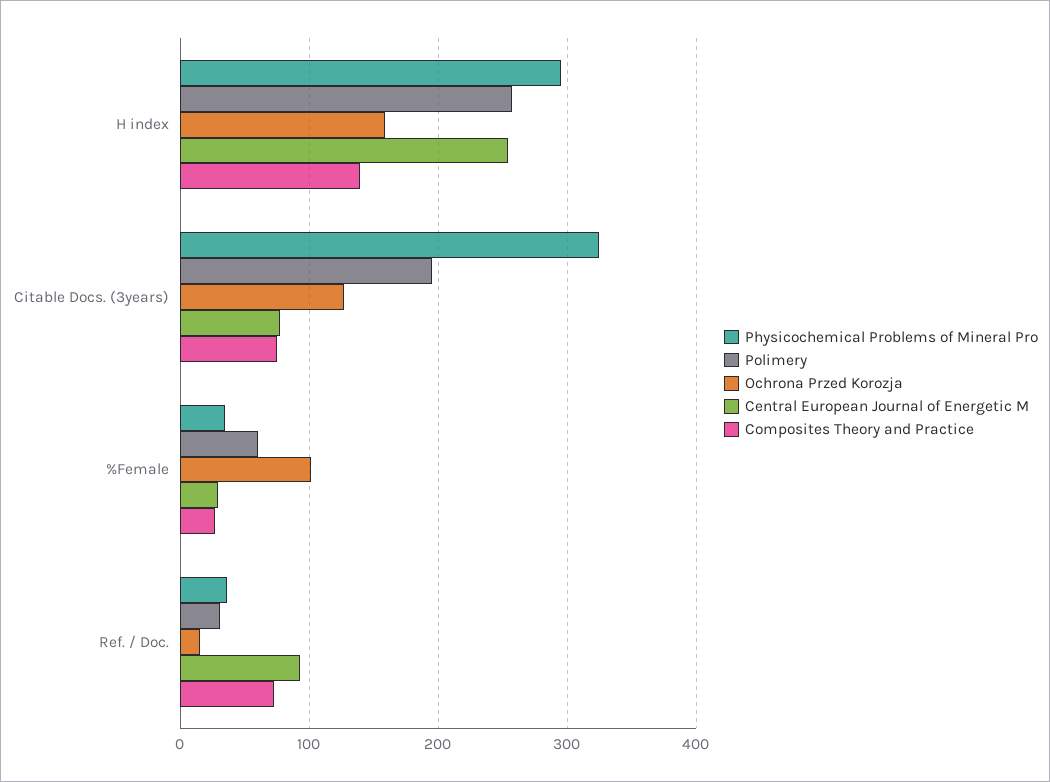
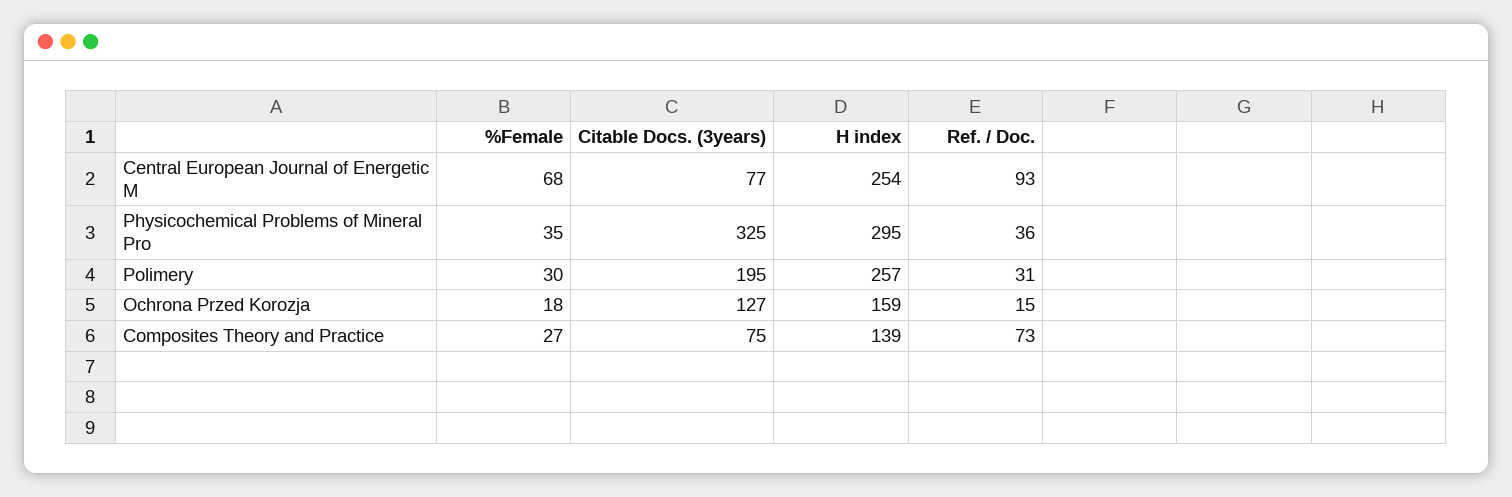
  {
    "Physicochemical Problems of Mineral Pro": {
      "H index": 295,
      "Citable Docs. (3years)": 325,
      "%Female": 35,
      "Ref. / Doc.": 36
    },
    "Polimery": {
      "H index": 257,
      "Citable Docs. (3years)": 195,
-     "%Female": 60,
+     "%Female": 30,
      "Ref. / Doc.": 31
    },
    "Ochrona Przed Korozja": {
      "H index": 159,
      "Citable Docs. (3years)": 127,
-     "%Female": 100,
+     "%Female": 18,
      "Ref. / Doc.": 15
    },
    "Central European Journal of Energetic M": {
      "H index": 254,
      "Citable Docs. (3years)": 77,
-     "%Female": 30,
+     "%Female": 68,
      "Ref. / Doc.": 93
    },
    "Composites Theory and Practice": {
      "H index": 139,
      "Citable Docs. (3years)": 75,
      "%Female": 27,
      "Ref. / Doc.": 73
    }
  }

